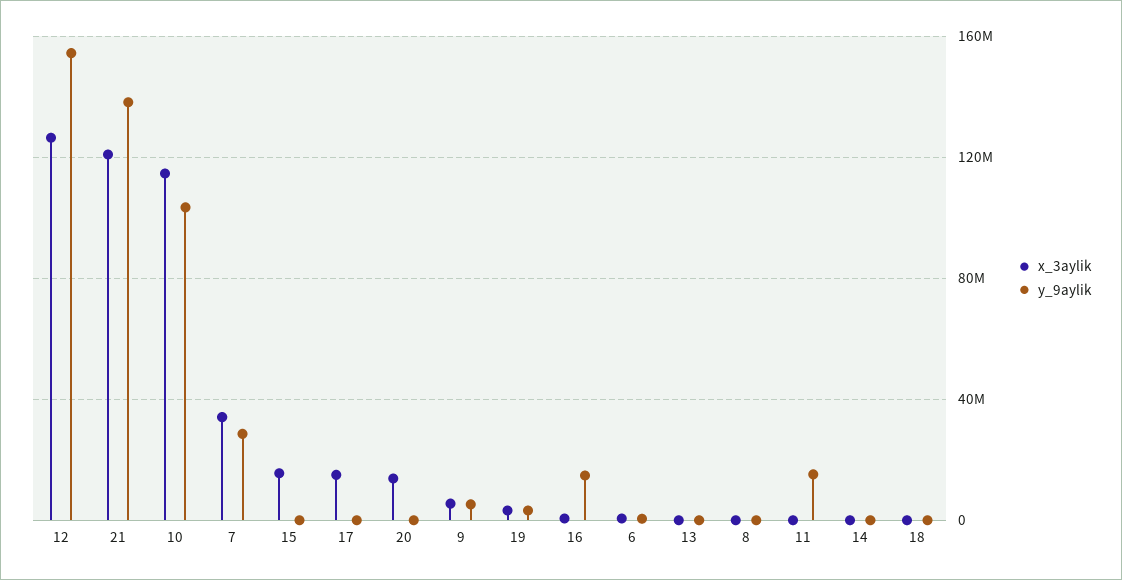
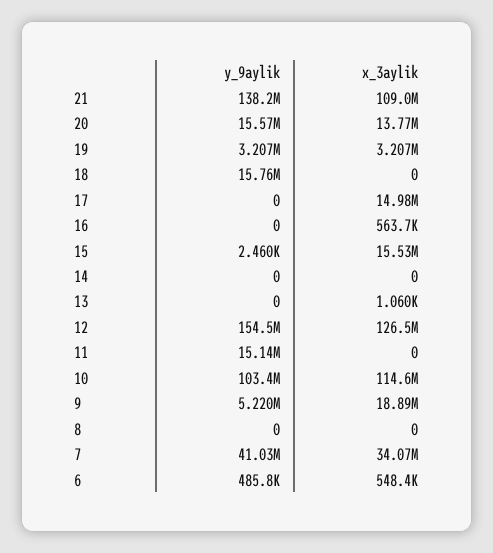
  {
    "x_3aylik": {
      "12": 126500000,
-     "21": 120000000,
+     "21": 109000000,
      "10": 114600000,
      "7": 34070000,
      "15": 15530000,
      "17": 14980000,
      "20": 13770000,
-     "9": 5000000,
+     "9": 18890000,
      "19": 3207000,
      "16": 563700,
      "6": 548400,
      "13": 1060,
      "8": 0,
      "11": 0,
      "14": 0,
      "18": 0
    },
    "y_9aylik": {
      "12": 154500000,
      "21": 138200000,
      "10": 103400000,
-     "7": 30000000,
+     "7": 41030000,
      "15": 2460,
      "17": 0,
-     "20": 0,
+     "20": 15570000,
      "9": 5220000,
      "19": 3207000,
-     "16": 15000000,
+     "16": 0,
      "6": 485800,
      "13": 0,
      "8": 0,
      "11": 15140000,
      "14": 0,
-     "18": 0
+     "18": 15760000
    }
  }

